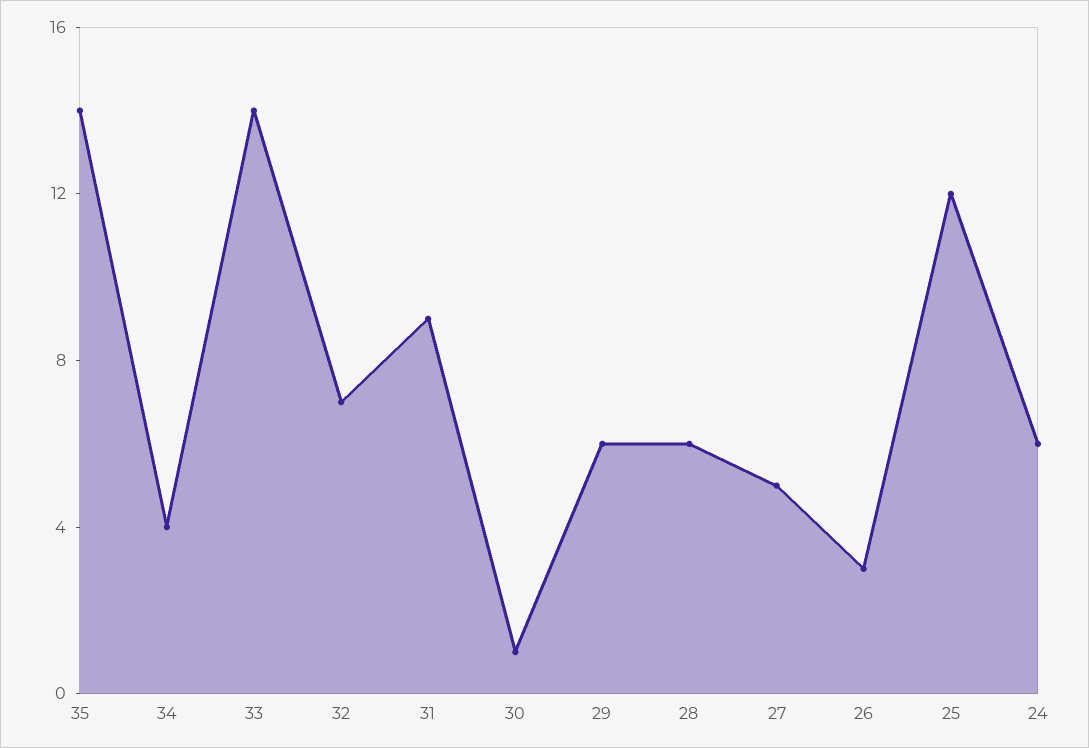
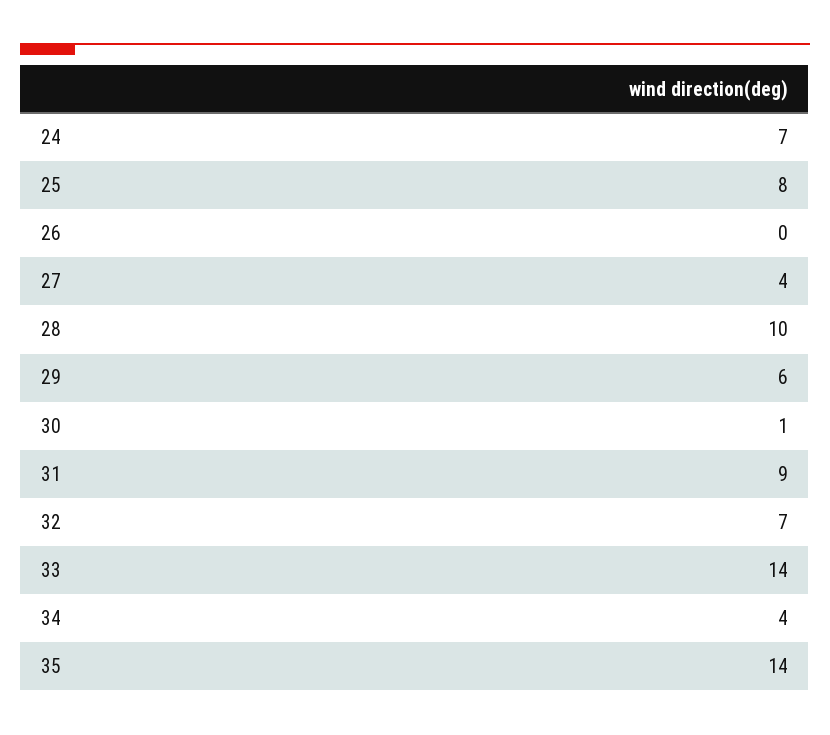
  {
    "35": 14,
    "34": 4,
    "33": 14,
    "32": 7,
    "31": 9,
    "30": 1,
    "29": 6,
-   "28": 6,
+   "28": 10,
-   "27": 5,
+   "27": 4,
-   "26": 3,
+   "26": 0,
-   "25": 12,
+   "25": 8,
-   "24": 6
+   "24": 7
  }

